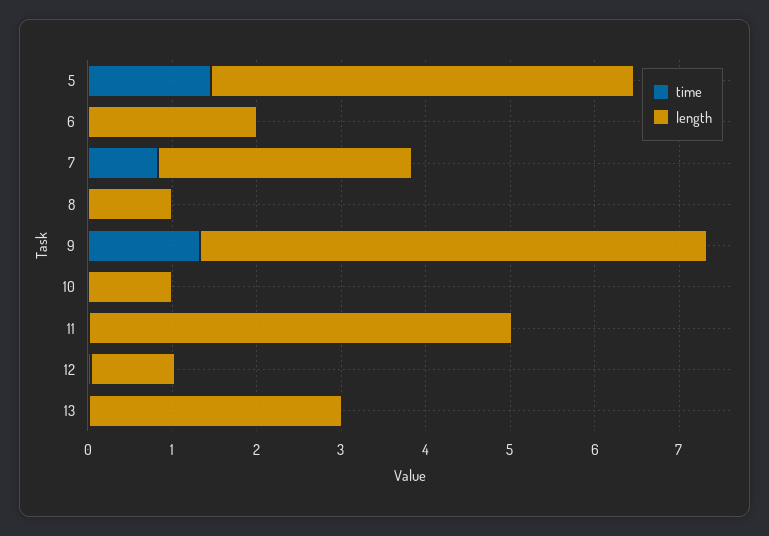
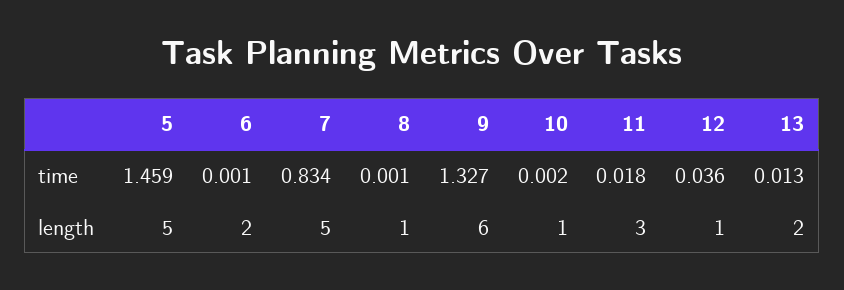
  {
    "time": {
      "5": 1.459,
      "6": 0.001,
      "7": 0.834,
      "8": 0.001,
      "9": 1.327,
      "10": 0.002,
      "11": 0.018,
      "12": 0.036,
      "13": 0.013
    },
    "length": {
      "5": 5,
      "6": 2,
-     "7": 3,
+     "7": 5,
      "8": 1,
      "9": 6,
      "10": 1,
-     "11": 5,
+     "11": 3,
      "12": 1,
-     "13": 3
+     "13": 2
    }
  }

